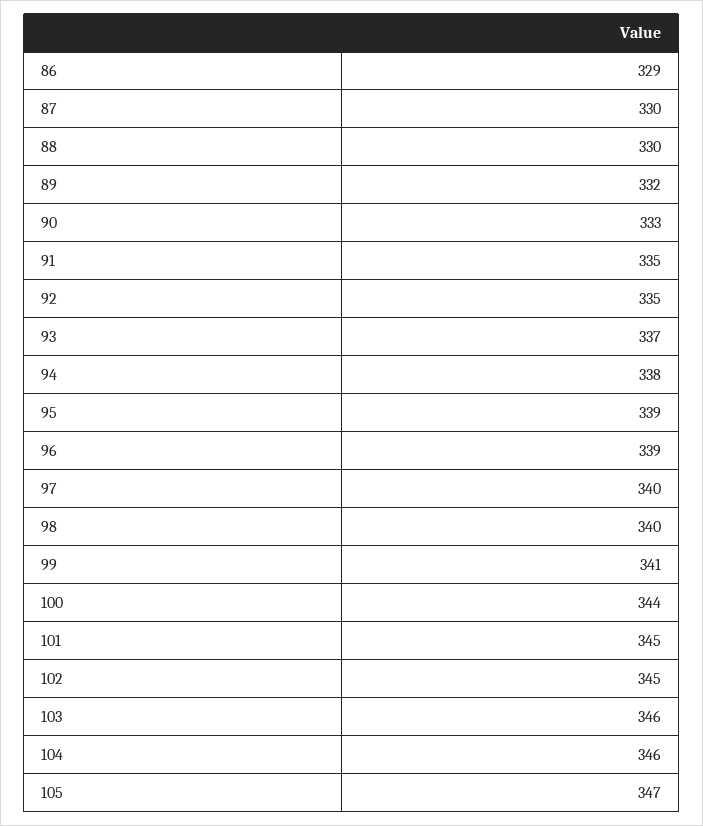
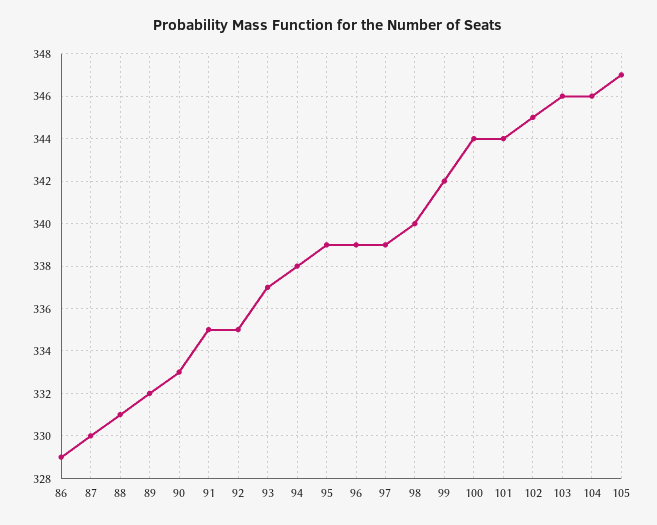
  {
    "86": 329,
    "87": 330,
-   "88": 330,
+   "88": 331,
    "89": 332,
    "90": 333,
    "91": 335,
    "92": 335,
    "93": 337,
    "94": 338,
    "95": 339,
    "96": 339,
-   "97": 340,
+   "97": 339,
    "98": 340,
-   "99": 341,
+   "99": 342,
    "100": 344,
-   "101": 345,
+   "101": 344,
    "102": 345,
    "103": 346,
    "104": 346,
    "105": 347
  }

